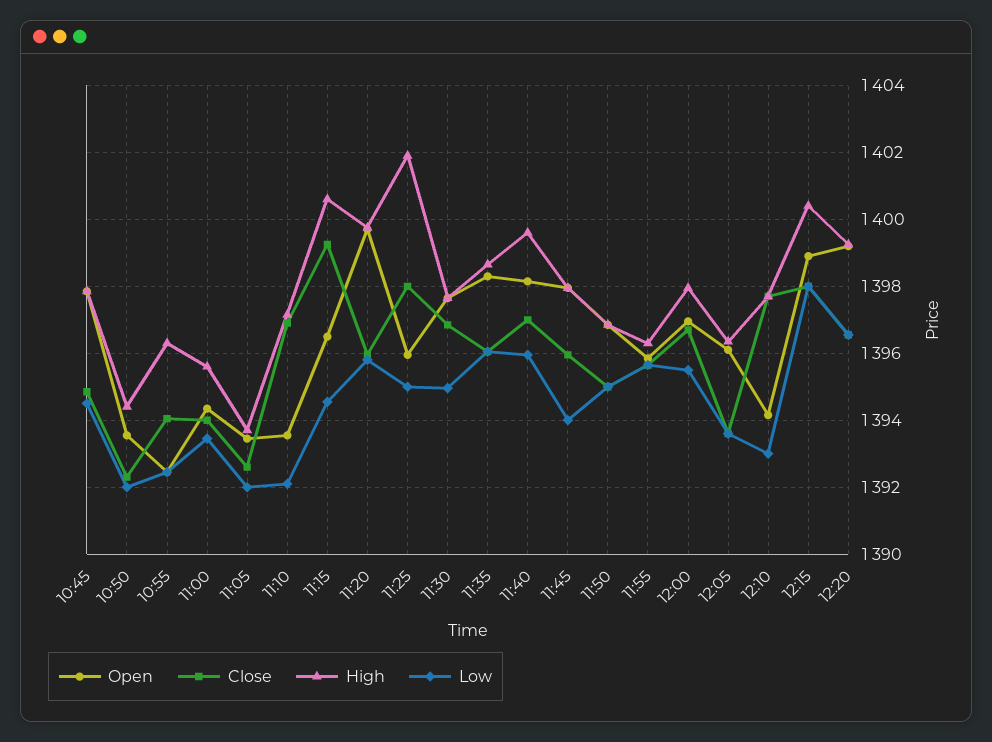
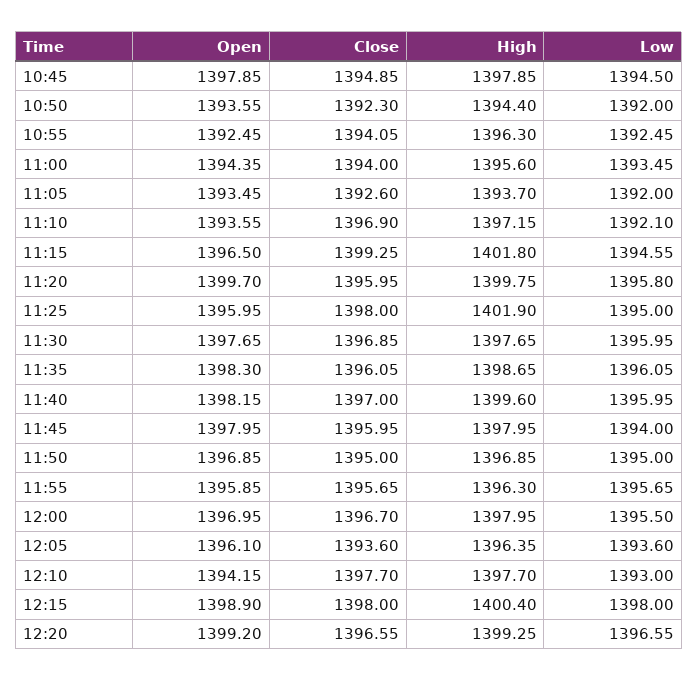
  {
    "Open": {
      "10:45": 1397.85,
      "10:50": 1393.55,
      "10:55": 1392.45,
      "11:00": 1394.35,
      "11:05": 1393.45,
      "11:10": 1393.55,
      "11:15": 1396.5,
      "11:20": 1399.7,
      "11:25": 1395.95,
      "11:30": 1397.65,
      "11:35": 1398.3,
      "11:40": 1398.15,
      "11:45": 1397.95,
      "11:50": 1396.85,
      "11:55": 1395.85,
      "12:00": 1396.95,
      "12:05": 1396.1,
      "12:10": 1394.15,
      "12:15": 1398.9,
      "12:20": 1399.2
    },
    "Close": {
      "10:45": 1394.85,
      "10:50": 1392.3,
      "10:55": 1394.05,
      "11:00": 1394,
      "11:05": 1392.6,
      "11:10": 1396.9,
      "11:15": 1399.25,
      "11:20": 1395.95,
      "11:25": 1398,
      "11:30": 1396.85,
      "11:35": 1396.05,
      "11:40": 1397,
      "11:45": 1395.95,
      "11:50": 1395,
      "11:55": 1395.65,
      "12:00": 1396.7,
      "12:05": 1393.6,
      "12:10": 1397.7,
      "12:15": 1398,
      "12:20": 1396.55
    },
    "High": {
      "10:45": 1397.85,
      "10:50": 1394.4,
      "10:55": 1396.3,
      "11:00": 1395.6,
      "11:05": 1393.7,
      "11:10": 1397.15,
-     "11:15": 1400.6,
+     "11:15": 1401.8,
      "11:20": 1399.75,
      "11:25": 1401.9,
      "11:30": 1397.65,
      "11:35": 1398.65,
      "11:40": 1399.6,
      "11:45": 1397.95,
      "11:50": 1396.85,
      "11:55": 1396.3,
      "12:00": 1397.95,
      "12:05": 1396.35,
      "12:10": 1397.7,
      "12:15": 1400.4,
      "12:20": 1399.25
    },
    "Low": {
      "10:45": 1394.5,
      "10:50": 1392,
      "10:55": 1392.45,
      "11:00": 1393.45,
      "11:05": 1392,
      "11:10": 1392.1,
      "11:15": 1394.55,
      "11:20": 1395.8,
      "11:25": 1395,
-     "11:30": 1395,
+     "11:30": 1395.95,
      "11:35": 1396.05,
      "11:40": 1395.95,
      "11:45": 1394,
      "11:50": 1395,
      "11:55": 1395.65,
      "12:00": 1395.5,
      "12:05": 1393.6,
      "12:10": 1393,
      "12:15": 1398,
      "12:20": 1396.55
    }
  }

